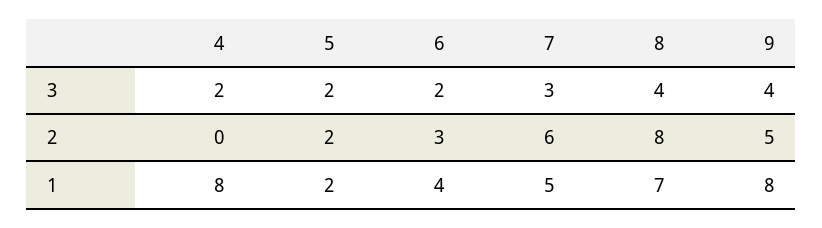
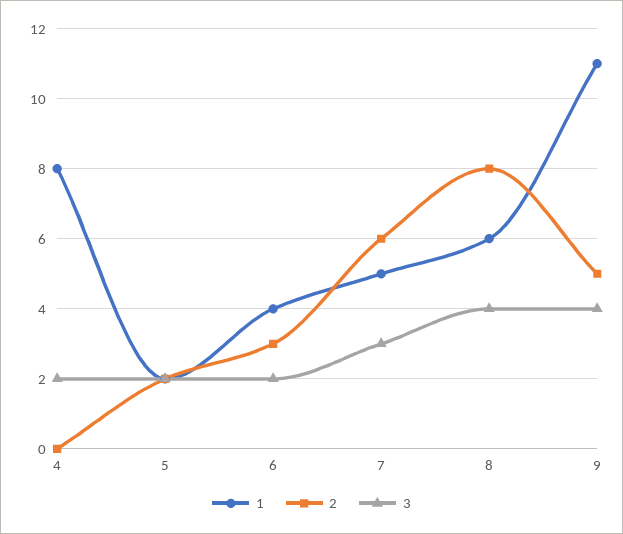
  {
    "3": {
      "4": 2,
      "5": 2,
      "6": 2,
      "7": 3,
      "8": 4,
      "9": 4
    },
    "2": {
      "4": 0,
      "5": 2,
      "6": 3,
      "7": 6,
      "8": 8,
      "9": 5
    },
    "1": {
      "4": 8,
      "5": 2,
      "6": 4,
      "7": 5,
-     "8": 7,
+     "8": 6,
-     "9": 8
+     "9": 11
    }
  }

